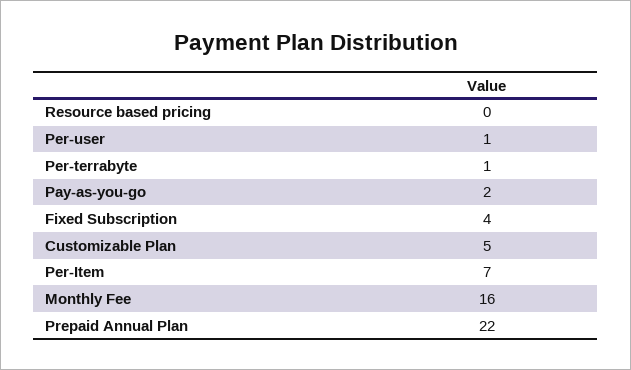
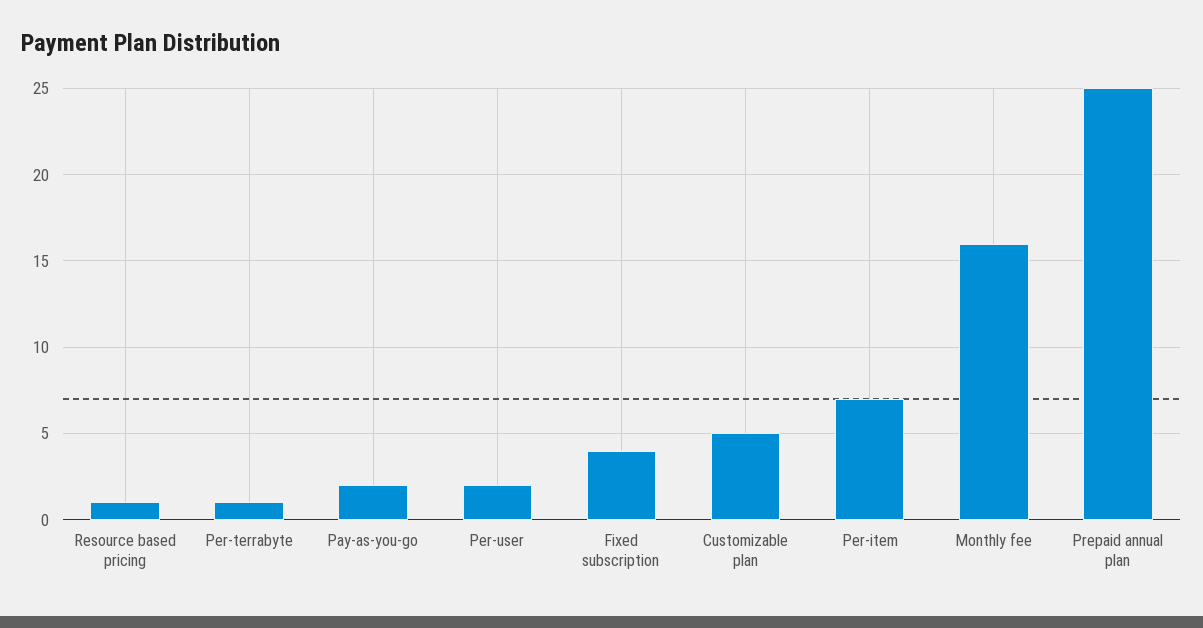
  {
-   "Resource based pricing": 0,
+   "Resource based pricing": 1,
-   "Per-user": 1,
+   "Per-user": 2,
    "Per-terrabyte": 1,
    "Pay-as-you-go": 2,
    "Fixed Subscription": 4,
    "Customizable Plan": 5,
    "Per-Item": 7,
    "Monthly Fee": 16,
-   "Prepaid Annual Plan": 22
+   "Prepaid Annual Plan": 25
  }

